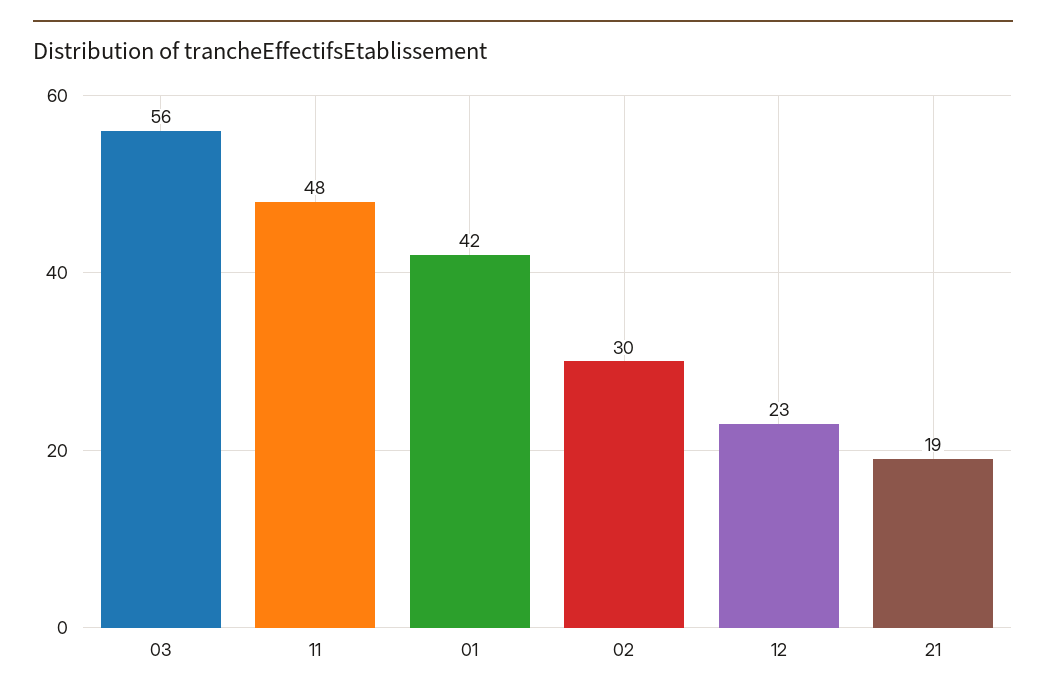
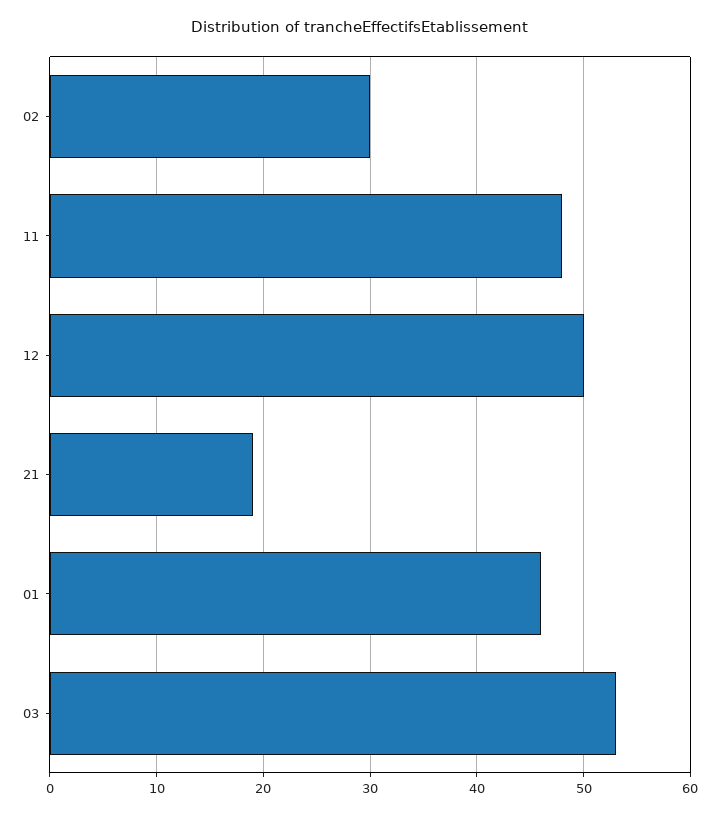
  {
-   "03": 56,
+   "03": 53,
    "11": 48,
-   "01": 42,
+   "01": 46,
    "02": 30,
-   "12": 23,
+   "12": 50,
    "21": 19
  }

